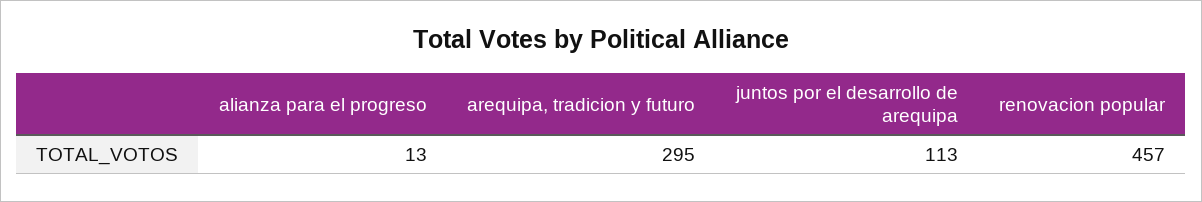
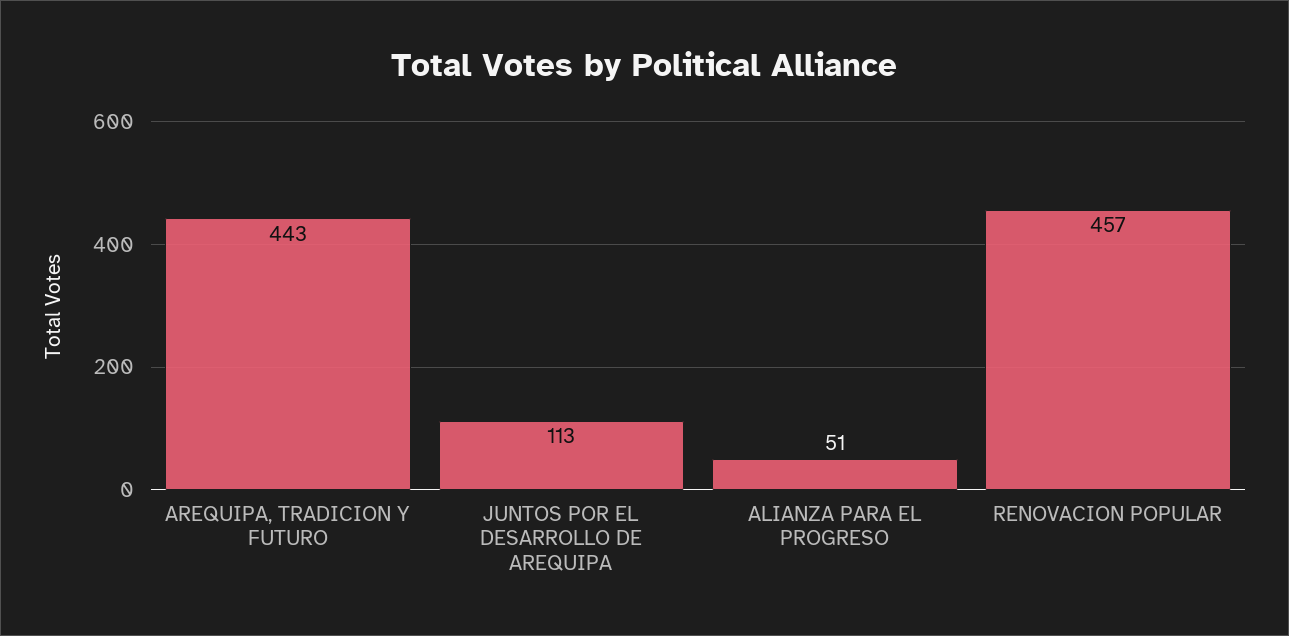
  {
-   "alianza para el progreso": 13,
+   "alianza para el progreso": 51,
-   "arequipa, tradicion y futuro": 295,
+   "arequipa, tradicion y futuro": 443,
    "juntos por el desarrollo de arequipa": 113,
    "renovacion popular": 457
  }

